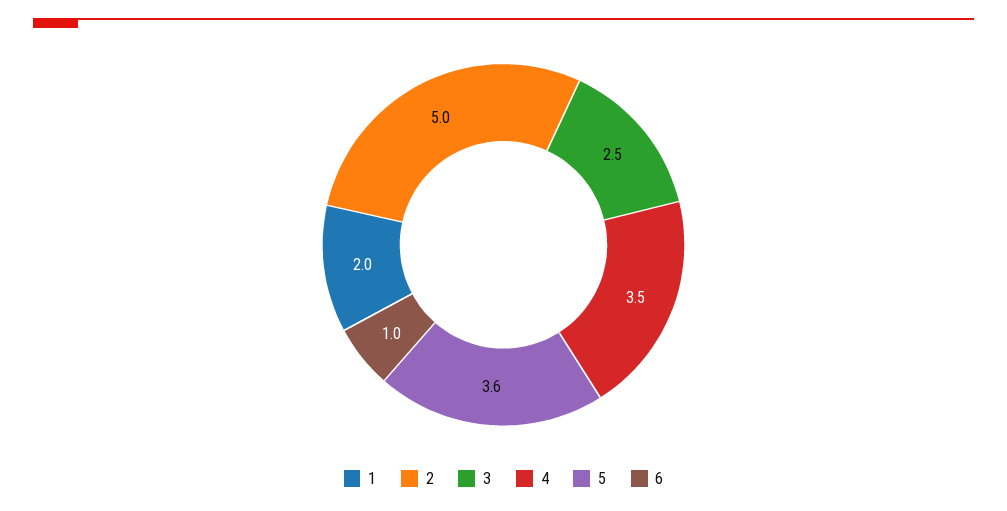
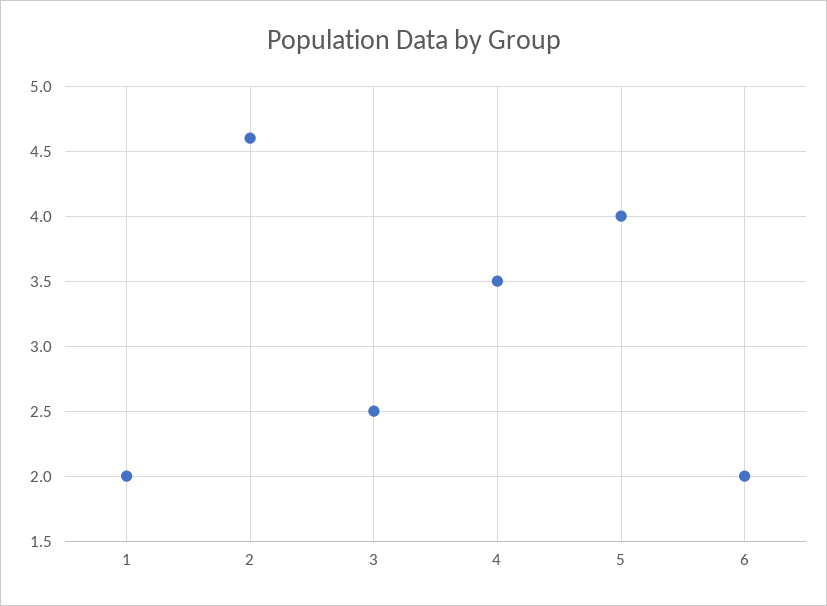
  {
    "1": 2,
-   "2": 5,
+   "2": 4.6,
    "3": 2.5,
    "4": 3.5,
-   "5": 3.6,
+   "5": 4,
-   "6": 1
+   "6": 2
  }

